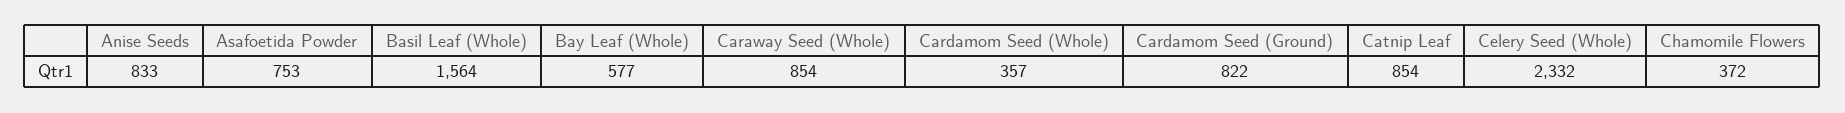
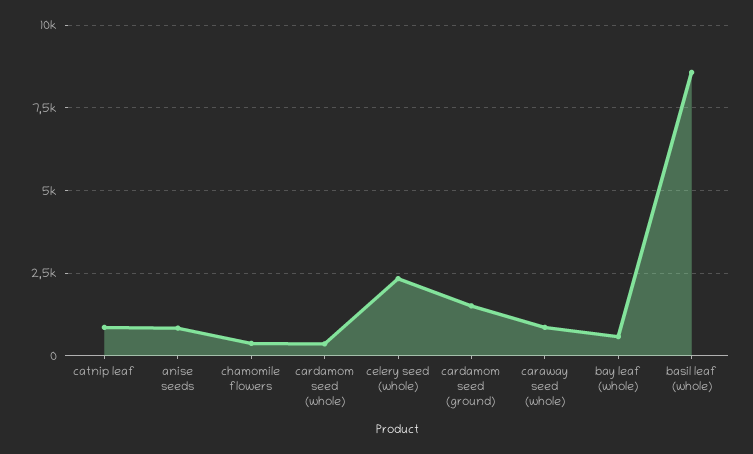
  {
    "Anise Seeds": 833,
-   "Asafoetida Powder": 753,
-   "Basil Leaf (Whole)": 1564,
+   "Basil Leaf (Whole)": 8500,
    "Bay Leaf (Whole)": 577,
    "Caraway Seed (Whole)": 854,
    "Cardamom Seed (Whole)": 357,
-   "Cardamom Seed (Ground)": 822,
+   "Cardamom Seed (Ground)": 1500,
    "Catnip Leaf": 854,
    "Celery Seed (Whole)": 2332,
    "Chamomile Flowers": 372
  }

